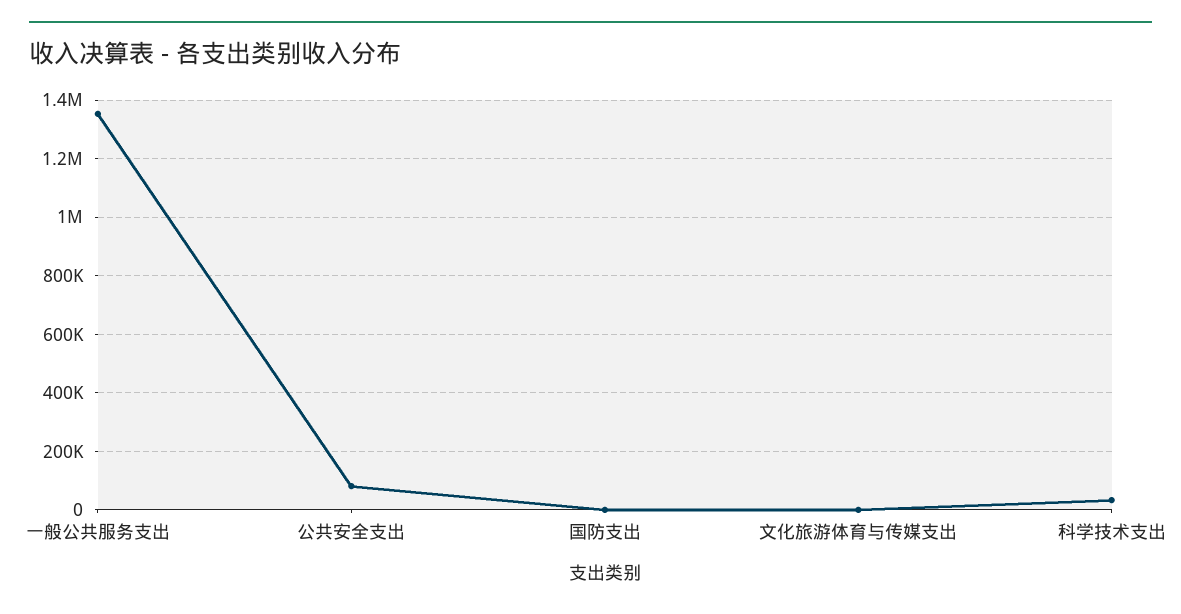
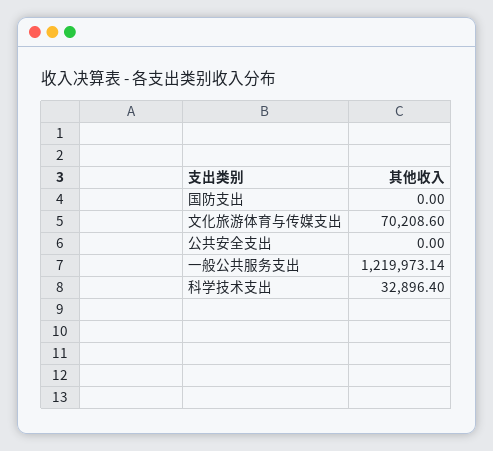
  {
-   "一般公共服务支出": 1350000,
+   "一般公共服务支出": 1219973.14,
-   "公共安全支出": 75000,
+   "公共安全支出": 0,
    "国防支出": 0,
-   "文化旅游体育与传媒支出": 0,
+   "文化旅游体育与传媒支出": 70208.6,
    "科学技术支出": 32896.4
  }

